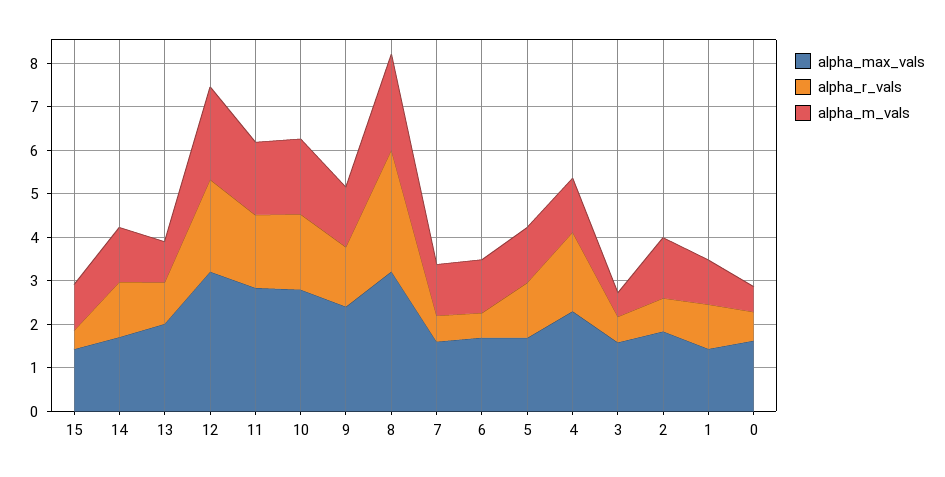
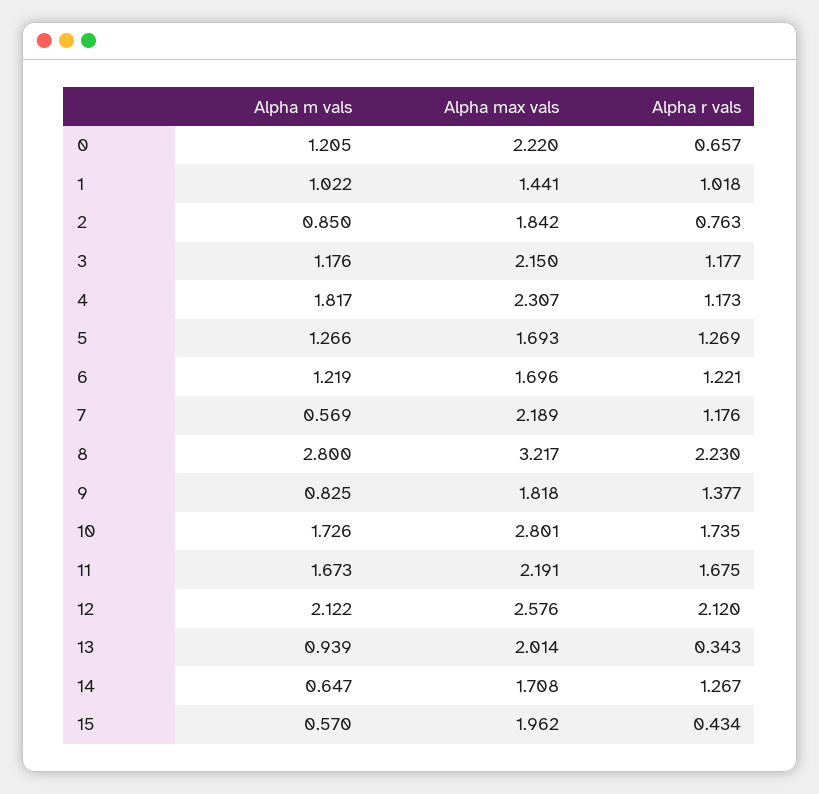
  {
    "alpha_max_vals": {
-     "15": 1.4,
+     "15": 1.962,
      "14": 1.708,
      "13": 2.014,
-     "12": 3.2,
+     "12": 2.576,
-     "11": 2.8,
+     "11": 2.191,
      "10": 2.801,
-     "9": 2.4,
+     "9": 1.818,
      "8": 3.217,
-     "7": 1.6,
+     "7": 2.189,
      "6": 1.696,
      "5": 1.693,
      "4": 2.307,
-     "3": 1.6,
+     "3": 2.15,
      "2": 1.842,
      "1": 1.441,
-     "0": 1.6
+     "0": 2.22
    },
    "alpha_r_vals": {
      "15": 0.434,
      "14": 1.267,
-     "13": 1,
+     "13": 0.343,
      "12": 2.12,
      "11": 1.675,
      "10": 1.735,
      "9": 1.377,
-     "8": 2.8,
+     "8": 2.23,
-     "7": 0.6,
+     "7": 1.176,
-     "6": 0.6,
+     "6": 1.221,
      "5": 1.269,
-     "4": 1.8,
+     "4": 1.173,
-     "3": 0.6,
+     "3": 1.177,
      "2": 0.763,
      "1": 1.018,
      "0": 0.657
    },
    "alpha_m_vals": {
-     "15": 1,
+     "15": 0.57,
-     "14": 1.2,
+     "14": 0.647,
      "13": 0.939,
      "12": 2.122,
      "11": 1.673,
      "10": 1.726,
-     "9": 1.4,
+     "9": 0.825,
-     "8": 2.2,
+     "8": 2.8,
-     "7": 1.2,
+     "7": 0.569,
      "6": 1.219,
      "5": 1.266,
-     "4": 1.2,
+     "4": 1.817,
-     "3": 0.6,
+     "3": 1.176,
-     "2": 1.4,
+     "2": 0.85,
      "1": 1.022,
-     "0": 0.6
+     "0": 1.205
    }
  }

